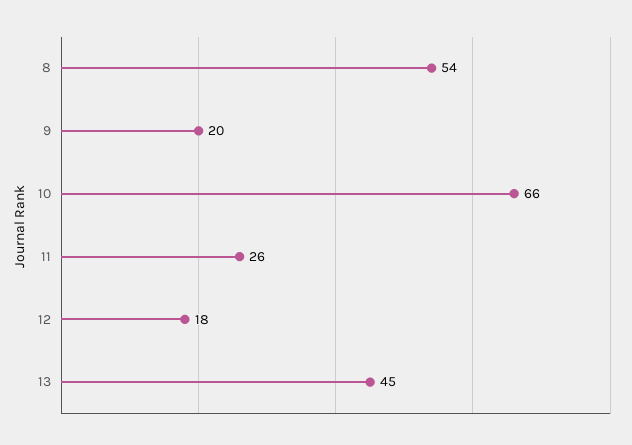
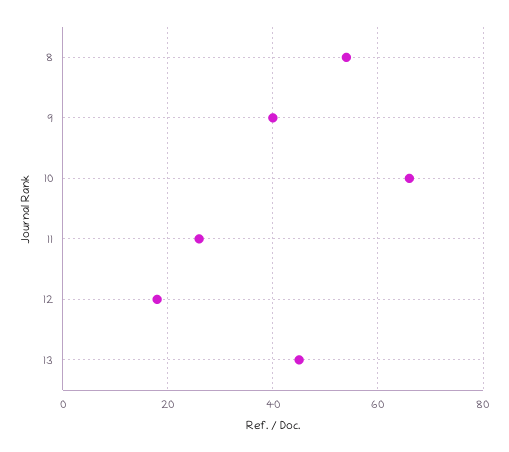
  {
    "8": 54,
-   "9": 20,
+   "9": 40,
    "10": 66,
    "11": 26,
    "12": 18,
    "13": 45
  }

